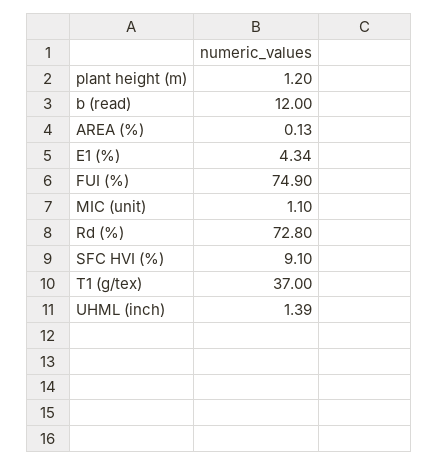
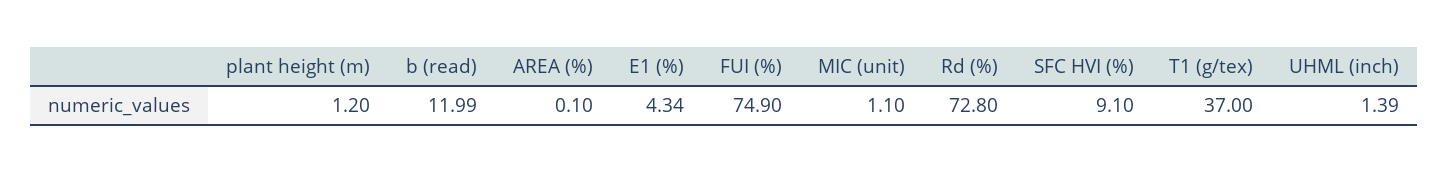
  {
    "plant height (m)": 1.2,
-   "b (read)": 12,
+   "b (read)": 11.99,
-   "AREA (%)": 0.13,
+   "AREA (%)": 0.1,
    "E1 (%)": 4.34,
    "FUI (%)": 74.9,
    "MIC (unit)": 1.1,
    "Rd (%)": 72.8,
    "SFC HVI (%)": 9.1,
    "T1 (g/tex)": 37,
    "UHML (inch)": 1.39
  }

